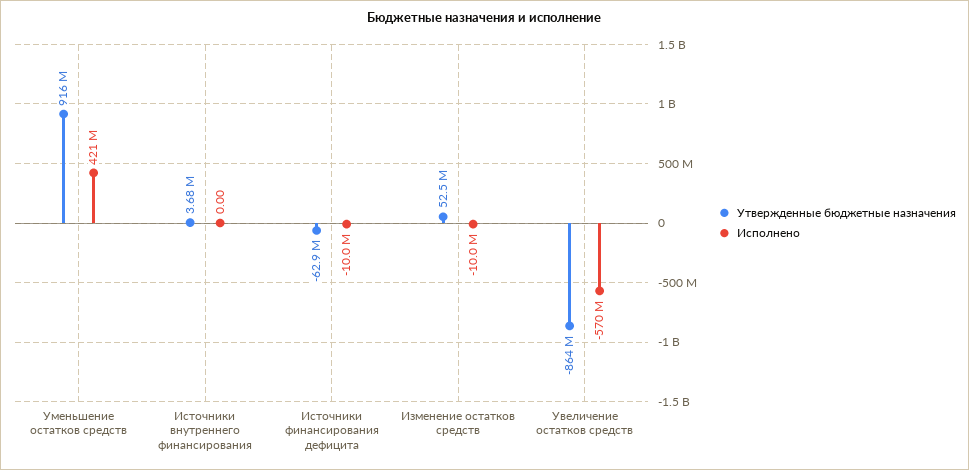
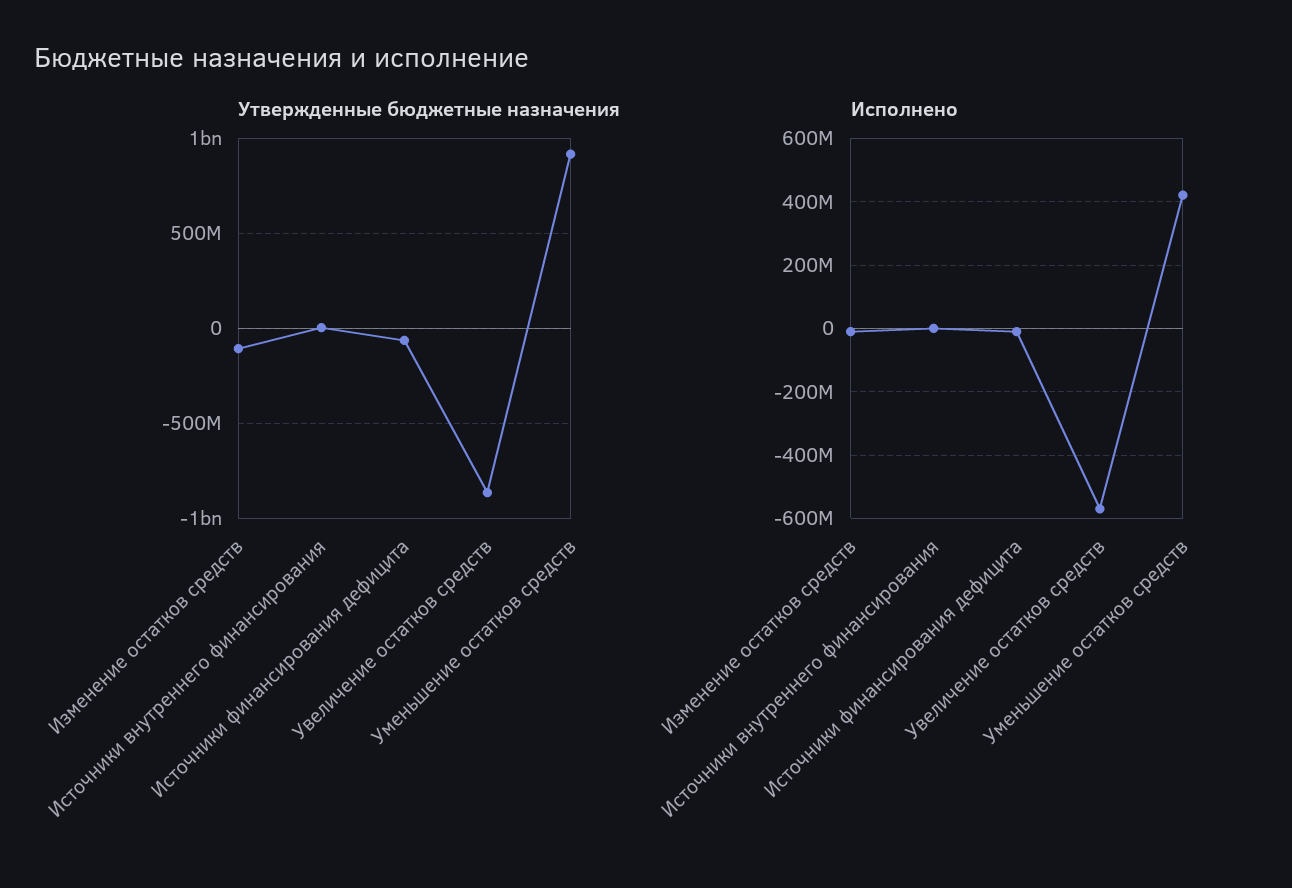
  {
    "Утвержденные бюджетные назначения": {
      "Уменьшение остатков средств": 916000000,
      "Источники внутреннего финансирования": 3680000,
      "Источники финансирования дефицита": -62900000,
-     "Изменение остатков средств": 52500000,
+     "Изменение остатков средств": -100000000,
      "Увеличение остатков средств": -864000000
    },
    "Исполнено": {
      "Уменьшение остатков средств": 421000000,
      "Источники внутреннего финансирования": 0,
      "Источники финансирования дефицита": -10000000,
      "Изменение остатков средств": -10000000,
      "Увеличение остатков средств": -570000000
    }
  }

